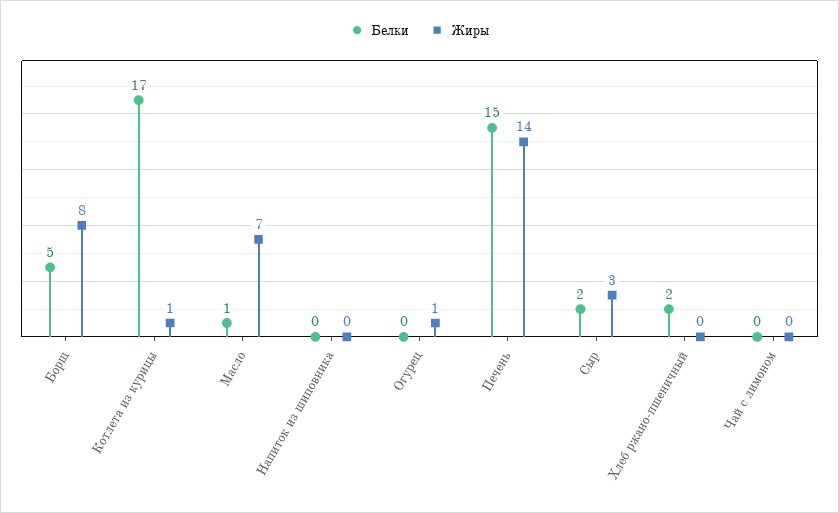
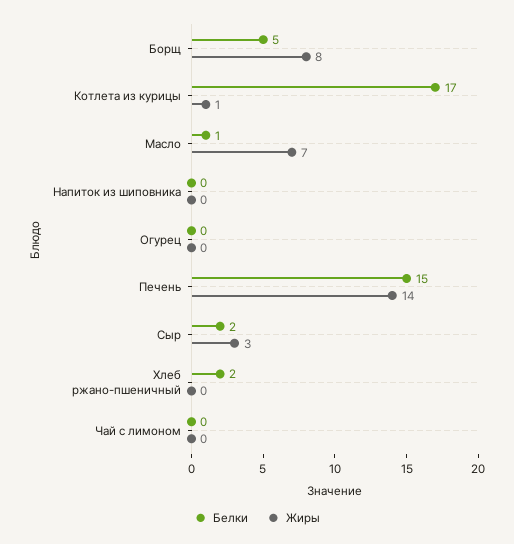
  {
    "Белки": {
      "Борщ": 5,
      "Котлета из курицы": 17,
      "Масло": 1,
      "Напиток из шиповника": 0,
      "Огурец": 0,
      "Печень": 15,
      "Сыр": 2,
      "Хлеб ржано-пшеничный": 2,
      "Чай с лимоном": 0
    },
    "Жиры": {
      "Борщ": 8,
      "Котлета из курицы": 1,
      "Масло": 7,
      "Напиток из шиповника": 0,
-     "Огурец": 1,
+     "Огурец": 0,
      "Печень": 14,
      "Сыр": 3,
      "Хлеб ржано-пшеничный": 0,
      "Чай с лимоном": 0
    }
  }

